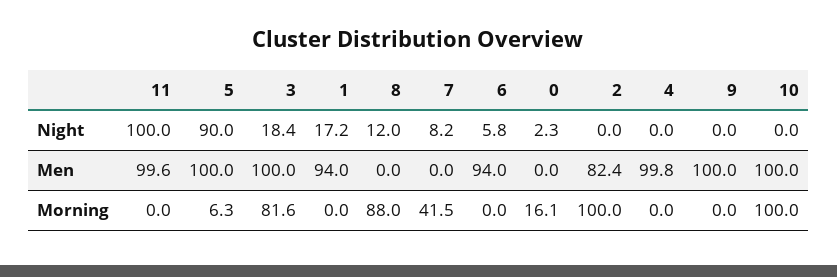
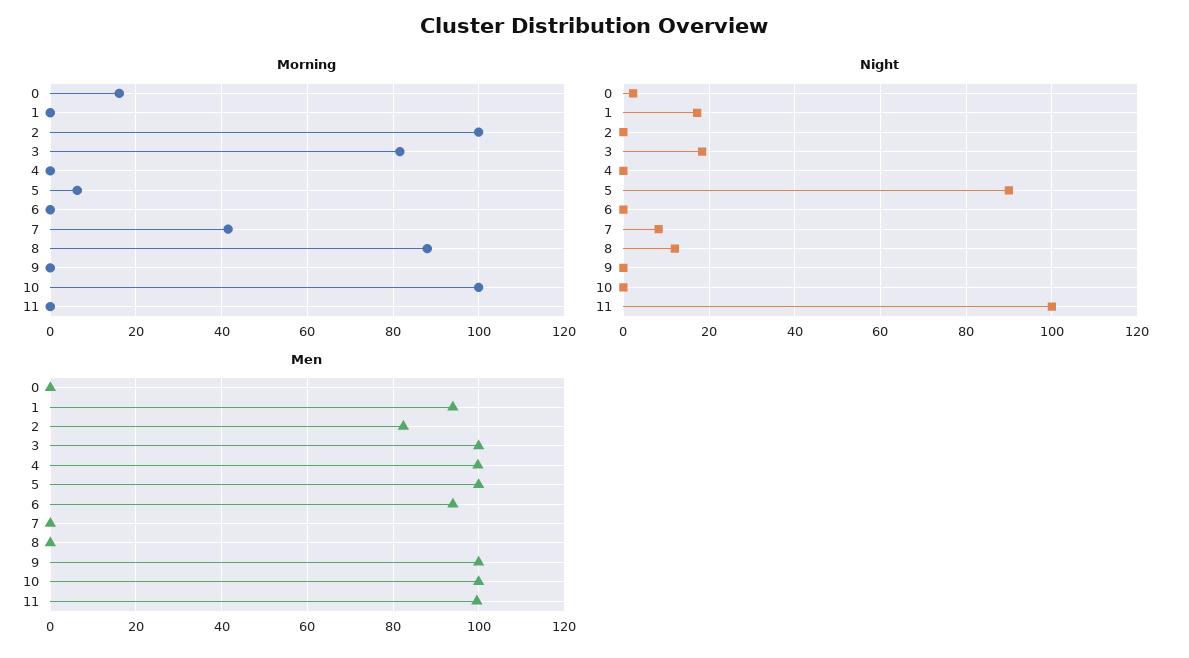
  {
    "Night": {
      "11": 100,
      "5": 90,
      "3": 18.4,
      "1": 17.2,
      "8": 12,
      "7": 8.2,
-     "6": 5.8,
+     "6": 0,
      "0": 2.3,
      "2": 0,
      "4": 0,
      "9": 0,
      "10": 0
    },
    "Men": {
      "11": 99.6,
      "5": 100,
      "3": 100,
      "1": 94,
      "8": 0,
      "7": 0,
      "6": 94,
      "0": 0,
      "2": 82.4,
      "4": 99.8,
      "9": 100,
      "10": 100
    },
    "Morning": {
      "11": 0,
      "5": 6.3,
      "3": 81.6,
      "1": 0,
      "8": 88,
      "7": 41.5,
      "6": 0,
      "0": 16.1,
      "2": 100,
      "4": 0,
      "9": 0,
      "10": 100
    }
  }

